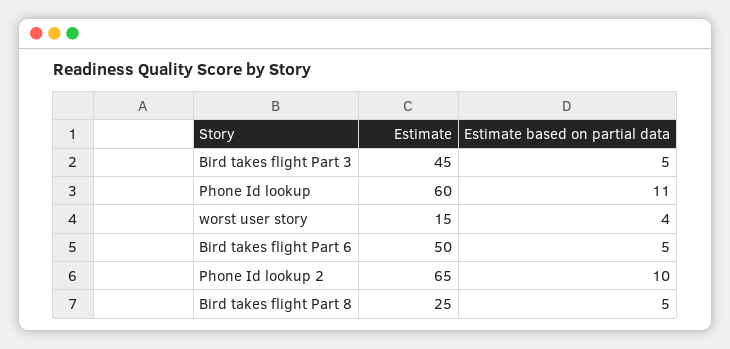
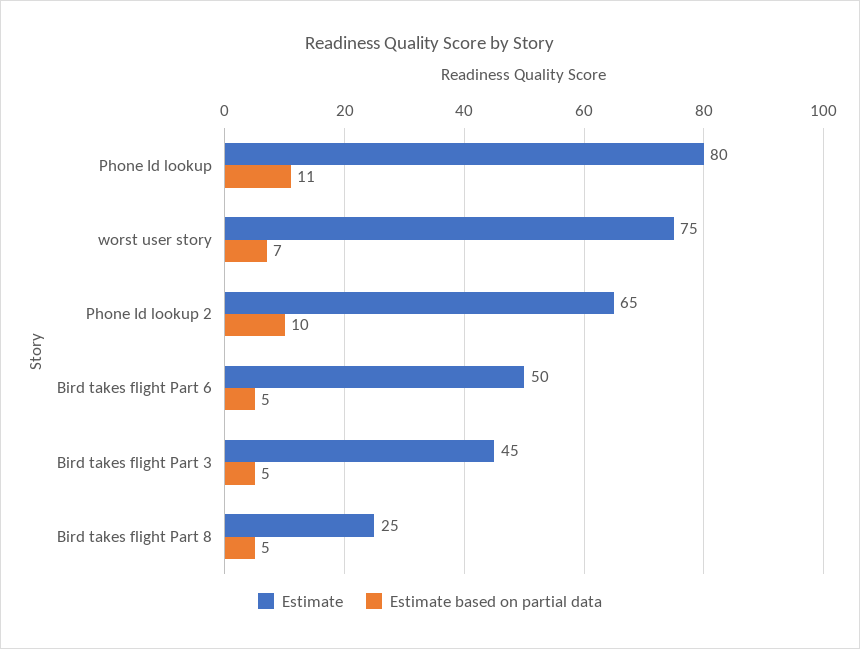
  {
    "Estimate": {
      "Bird takes flight Part 3": 45,
-     "Phone Id lookup": 60,
+     "Phone Id lookup": 80,
-     "worst user story": 15,
+     "worst user story": 75,
      "Bird takes flight Part 6": 50,
      "Phone Id lookup 2": 65,
      "Bird takes flight Part 8": 25
    },
    "Estimate based on partial data": {
      "Bird takes flight Part 3": 5,
      "Phone Id lookup": 11,
-     "worst user story": 4,
+     "worst user story": 7,
      "Bird takes flight Part 6": 5,
      "Phone Id lookup 2": 10,
      "Bird takes flight Part 8": 5
    }
  }

